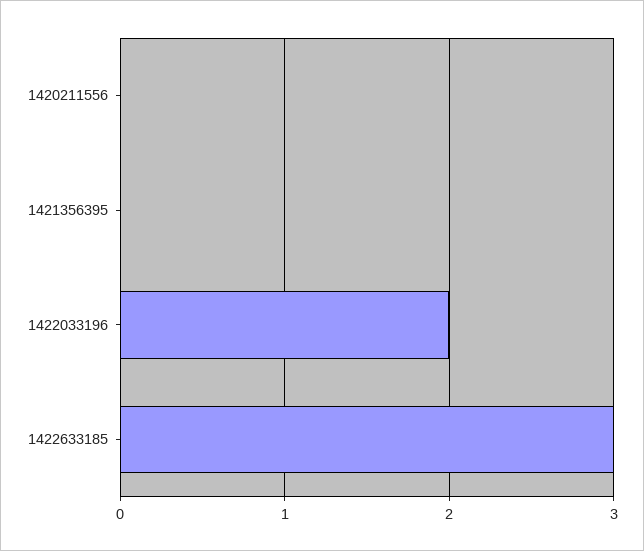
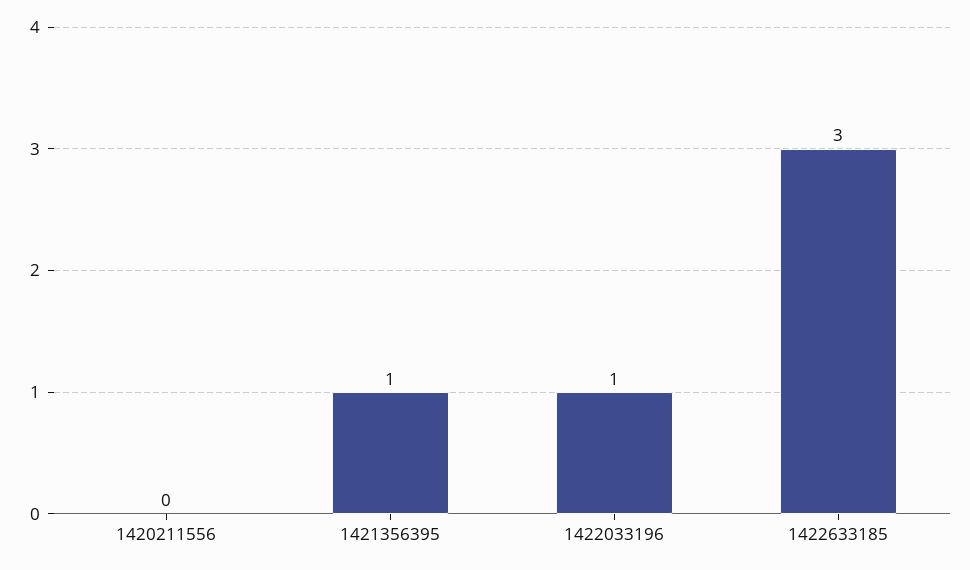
  {
    "1420211556": 0,
-   "1421356395": 0,
+   "1421356395": 1,
-   "1422033196": 2,
+   "1422033196": 1,
    "1422633185": 3
  }

